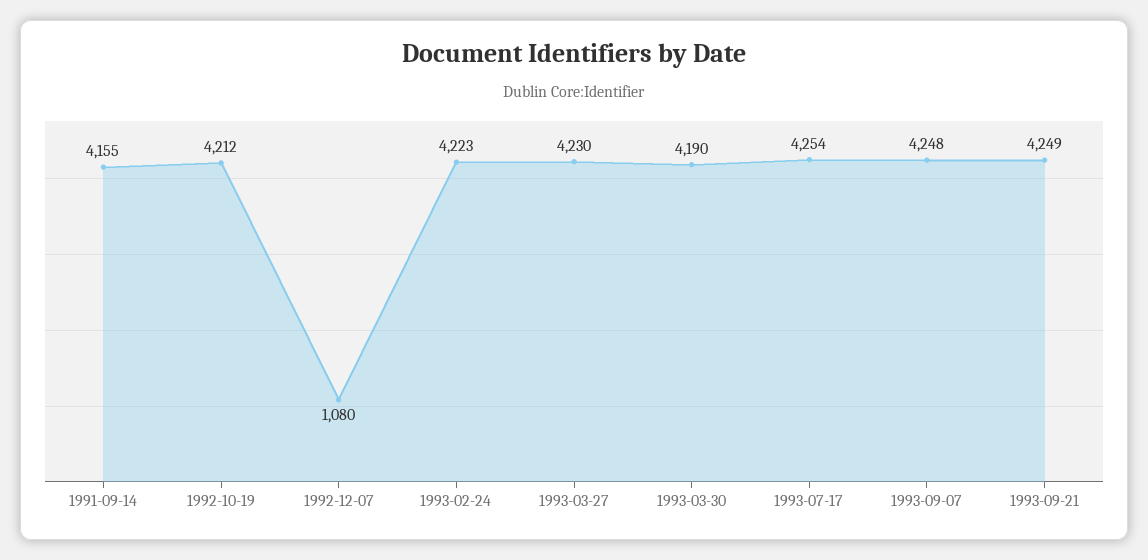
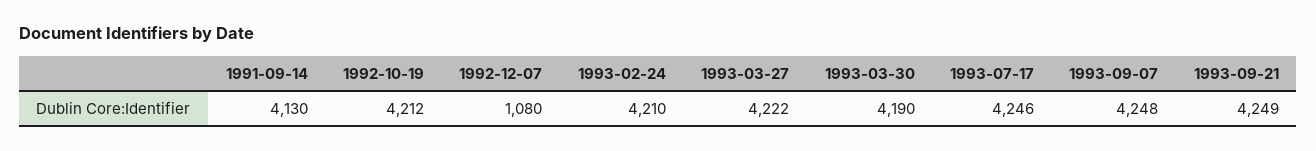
  {
-   "1991-09-14": 4155,
+   "1991-09-14": 4130,
    "1992-10-19": 4212,
    "1992-12-07": 1080,
-   "1993-02-24": 4223,
+   "1993-02-24": 4210,
-   "1993-03-27": 4230,
+   "1993-03-27": 4222,
    "1993-03-30": 4190,
-   "1993-07-17": 4254,
+   "1993-07-17": 4246,
    "1993-09-07": 4248,
    "1993-09-21": 4249
  }

